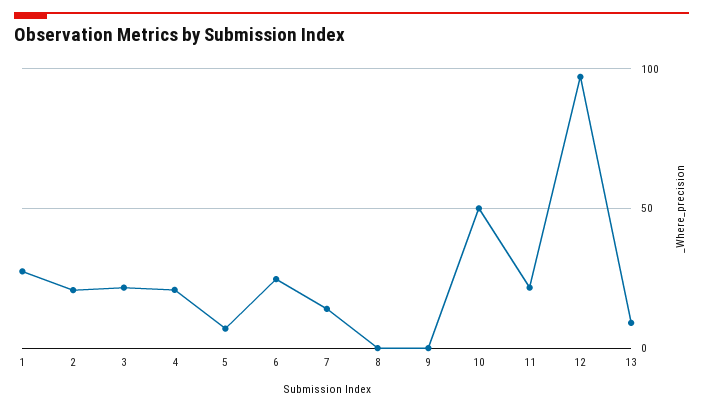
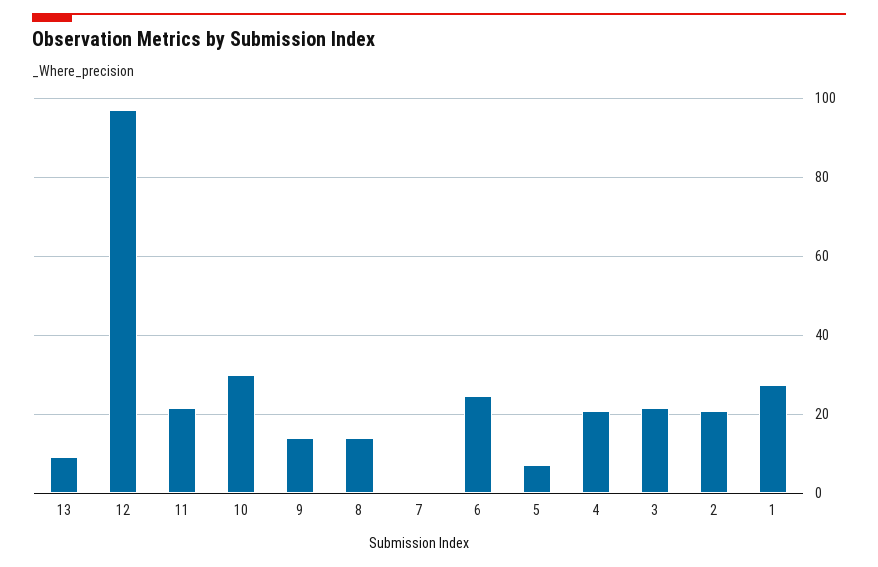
  {
    "1": 28,
    "2": 20,
    "3": 22,
    "4": 20,
    "5": 8,
    "6": 24,
-   "7": 15,
+   "7": 0,
-   "8": 0,
+   "8": 14,
-   "9": 0,
+   "9": 14,
-   "10": 50,
+   "10": 30,
    "11": 22,
    "12": 98,
    "13": 10
  }

